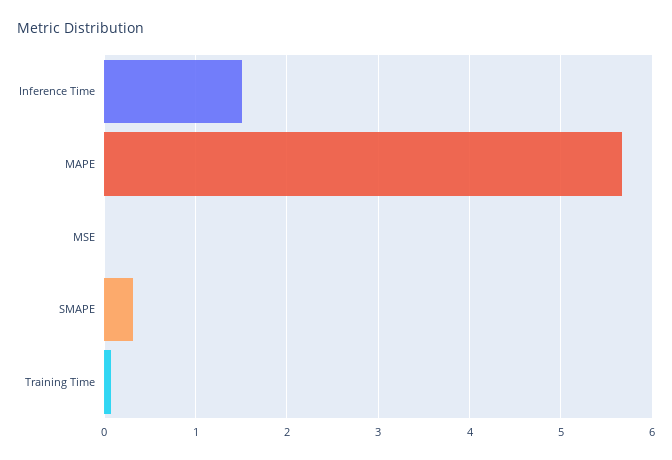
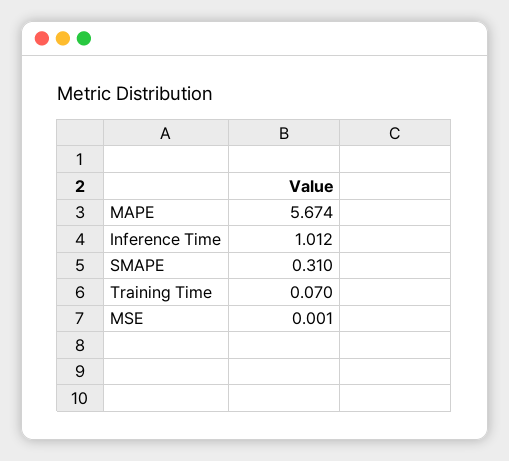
  {
-   "Inference Time": 1.5,
+   "Inference Time": 1.012,
    "MAPE": 5.674,
    "MSE": 0.001,
    "SMAPE": 0.31,
    "Training Time": 0.07
  }

